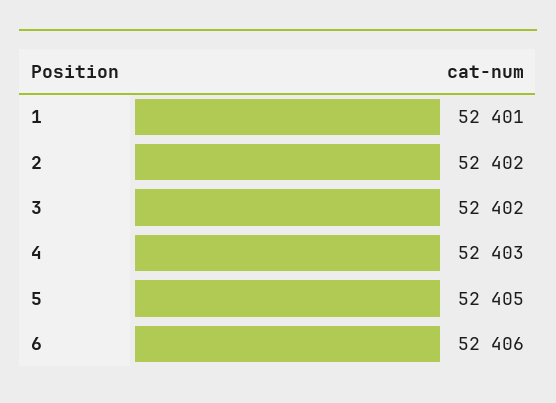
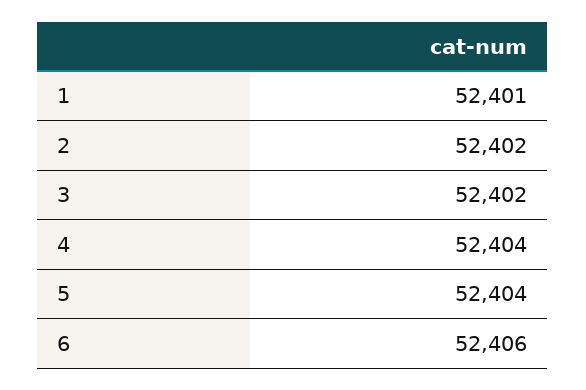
  {
    "1": 52401,
    "2": 52402,
    "3": 52402,
-   "4": 52403,
+   "4": 52404,
-   "5": 52405,
+   "5": 52404,
    "6": 52406
  }

